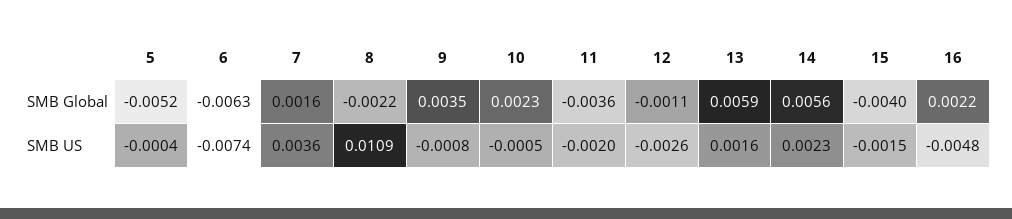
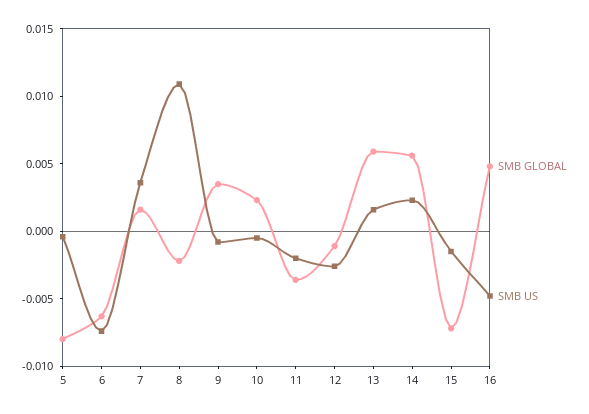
  {
    "SMB Global": {
-     "5": -0.0052,
+     "5": -0.008,
      "6": -0.0063,
      "7": 0.0016,
      "8": -0.0022,
      "9": 0.0035,
      "10": 0.0023,
      "11": -0.0036,
      "12": -0.0011,
      "13": 0.0059,
      "14": 0.0056,
-     "15": -0.004,
+     "15": -0.007,
-     "16": 0.0022
+     "16": 0.005
    },
    "SMB US": {
      "5": -0.0004,
      "6": -0.0074,
      "7": 0.0036,
      "8": 0.0109,
      "9": -0.0008,
      "10": -0.0005,
      "11": -0.002,
      "12": -0.0026,
      "13": 0.0016,
      "14": 0.0023,
      "15": -0.0015,
      "16": -0.0048
    }
  }

